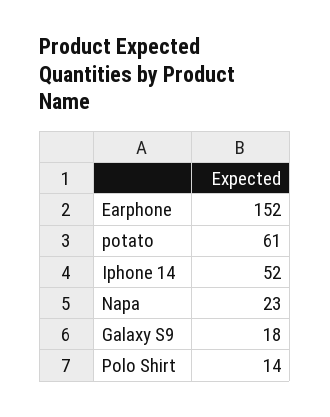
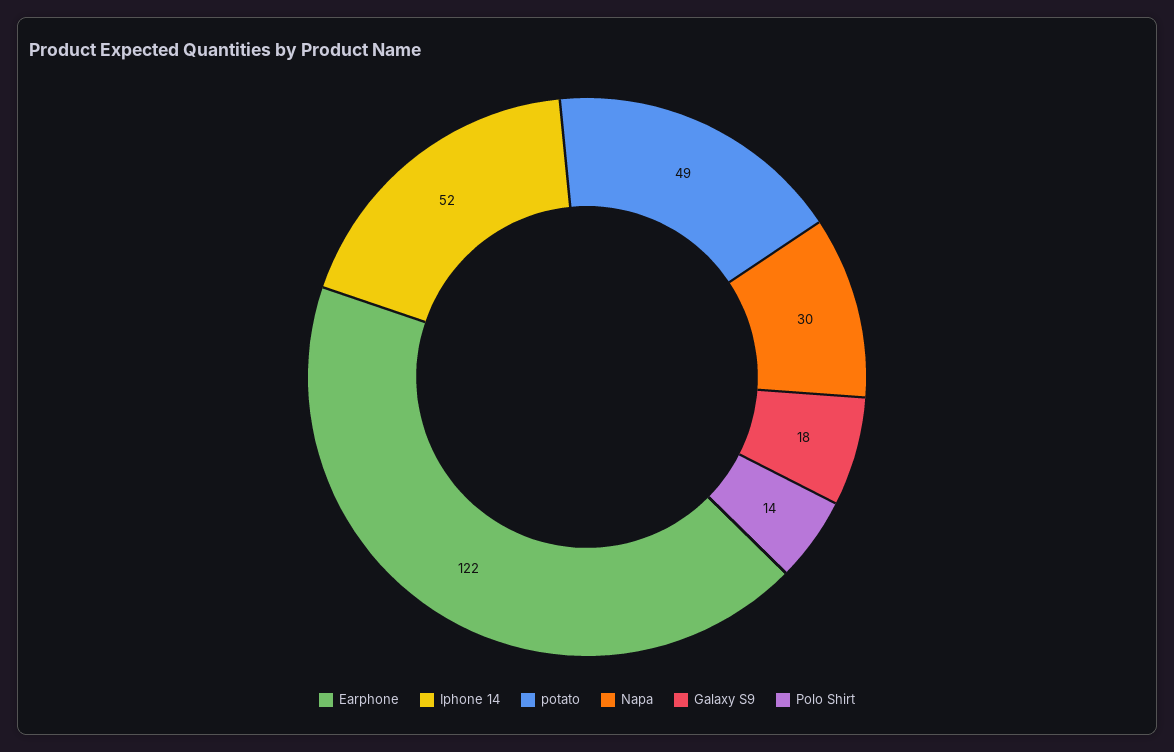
  {
-   "Earphone": 152,
+   "Earphone": 122,
-   "potato": 61,
+   "potato": 49,
    "Iphone 14": 52,
-   "Napa": 23,
+   "Napa": 30,
    "Galaxy S9": 18,
    "Polo Shirt": 14
  }

